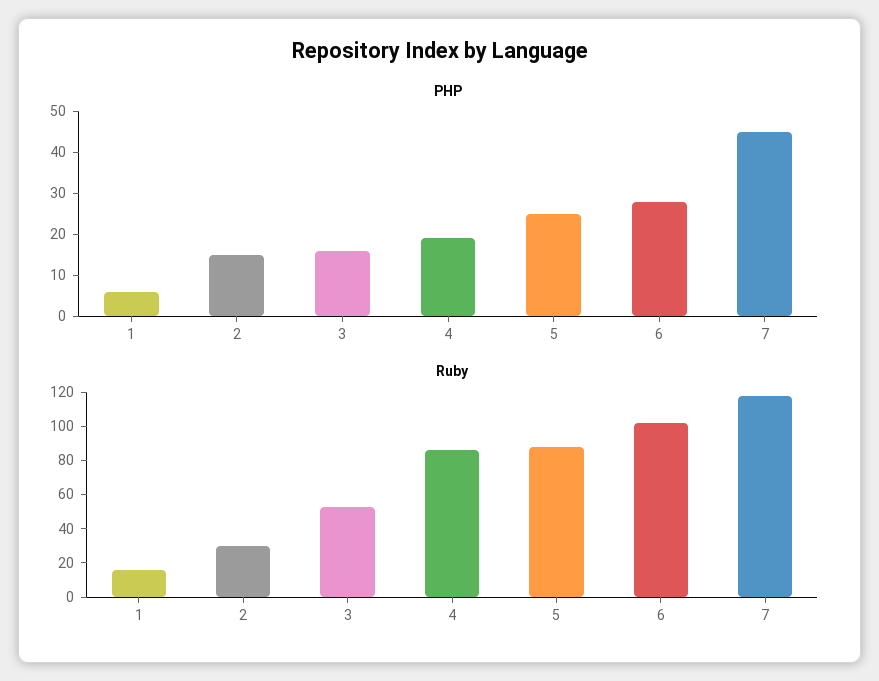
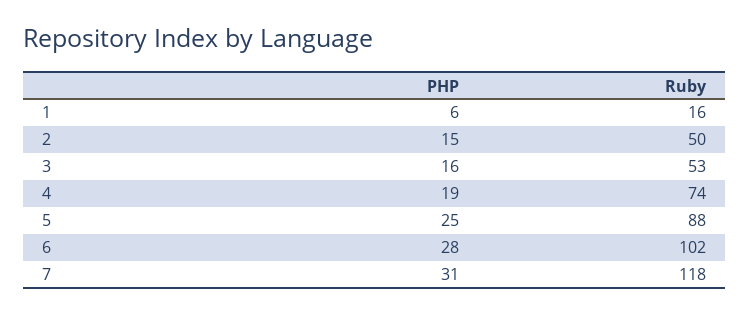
  {
    "PHP": {
      "1": 6,
      "2": 15,
      "3": 16,
      "4": 19,
      "5": 25,
      "6": 28,
-     "7": 45
+     "7": 31
    },
    "Ruby": {
      "1": 16,
-     "2": 30,
+     "2": 50,
      "3": 53,
-     "4": 85,
+     "4": 74,
      "5": 88,
      "6": 102,
      "7": 118
    }
  }

